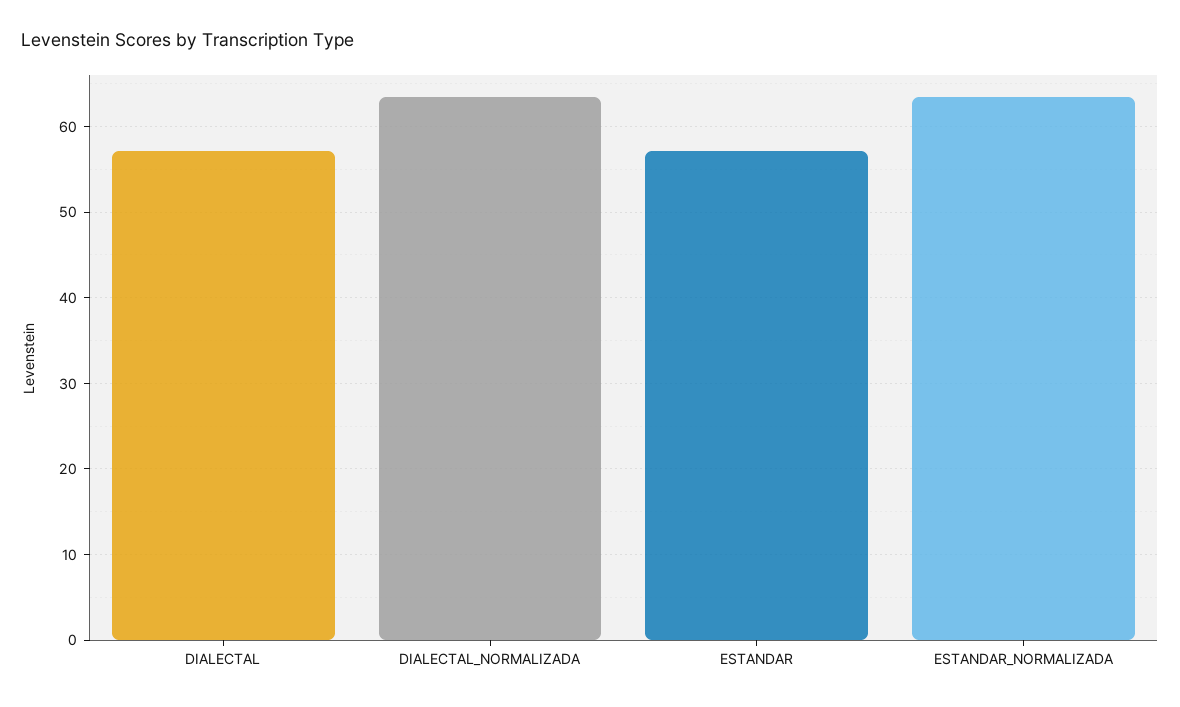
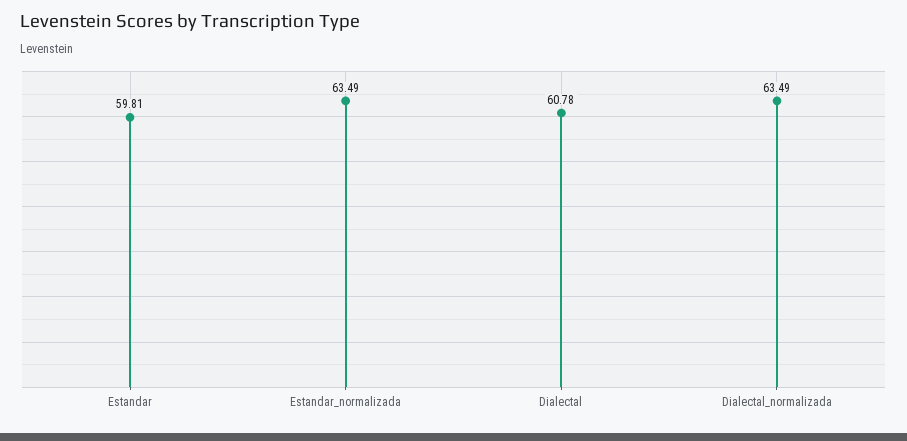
  {
-   "DIALECTAL": 57,
+   "DIALECTAL": 60.78,
    "DIALECTAL_NORMALIZADA": 63.49,
-   "ESTANDAR": 57,
+   "ESTANDAR": 59.81,
    "ESTANDAR_NORMALIZADA": 63.49
  }

